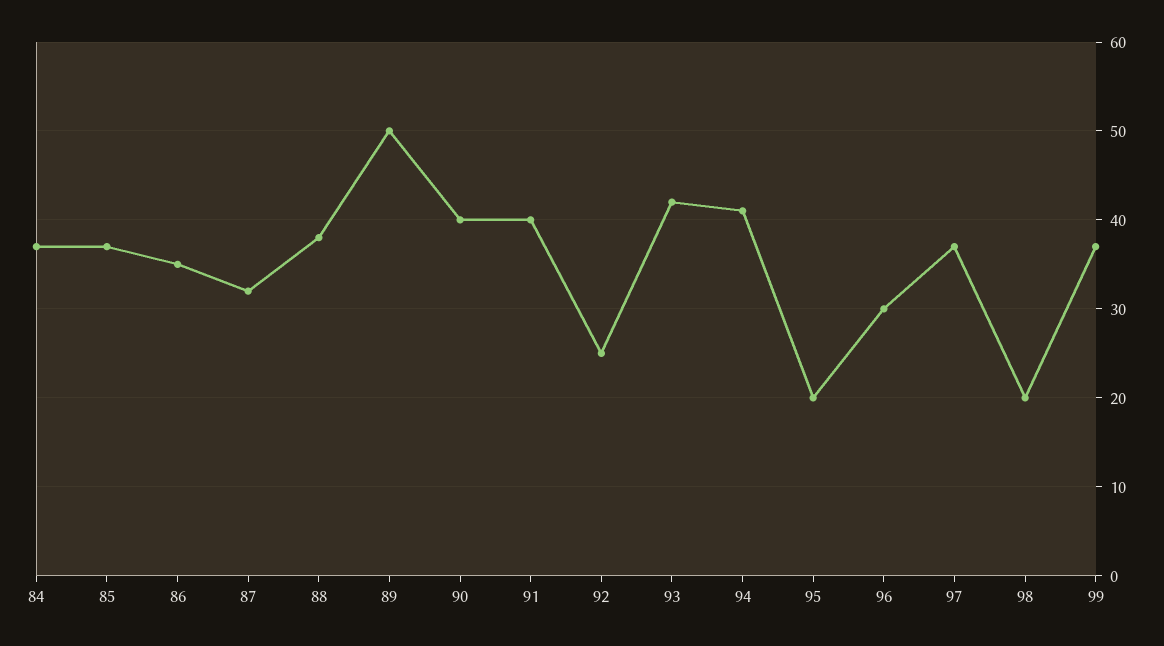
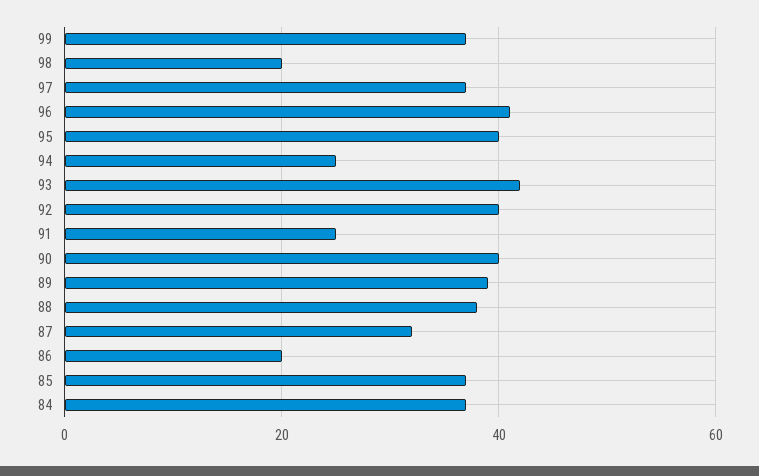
  {
    "84": 37,
    "85": 37,
-   "86": 35,
+   "86": 20,
    "87": 32,
    "88": 38,
-   "89": 50,
+   "89": 40,
    "90": 40,
-   "91": 40,
+   "91": 25,
-   "92": 25,
+   "92": 40,
    "93": 42,
-   "94": 41,
+   "94": 25,
-   "95": 20,
+   "95": 40,
-   "96": 30,
+   "96": 40,
    "97": 37,
    "98": 20,
    "99": 37
  }

